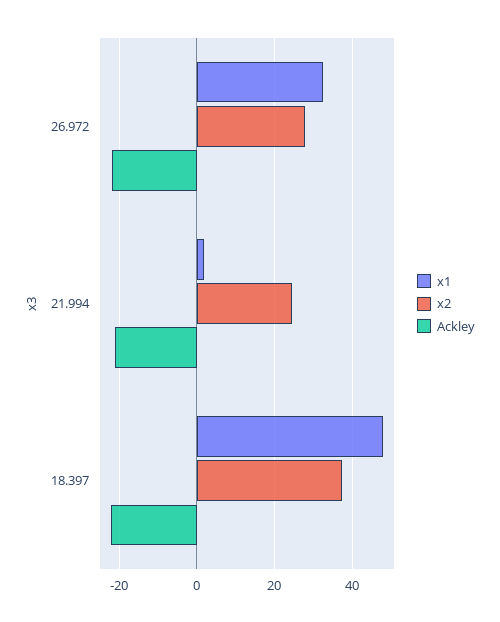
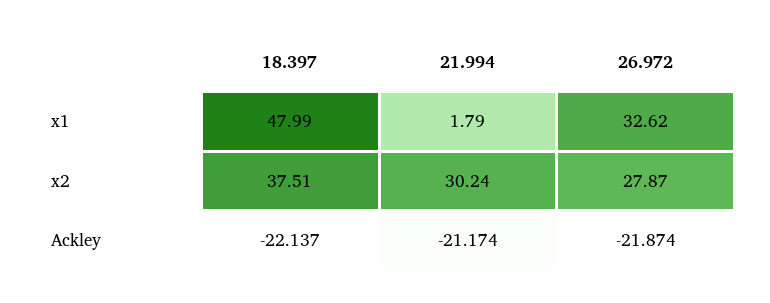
  {
    "x1": {
      "26.972": 32.62,
      "21.994": 1.79,
      "18.397": 47.99
    },
    "x2": {
      "26.972": 27.87,
-     "21.994": 24,
+     "21.994": 30.24,
      "18.397": 37.51
    },
    "Ackley": {
      "26.972": -21.874,
      "21.994": -21.174,
      "18.397": -22.137
    }
  }

